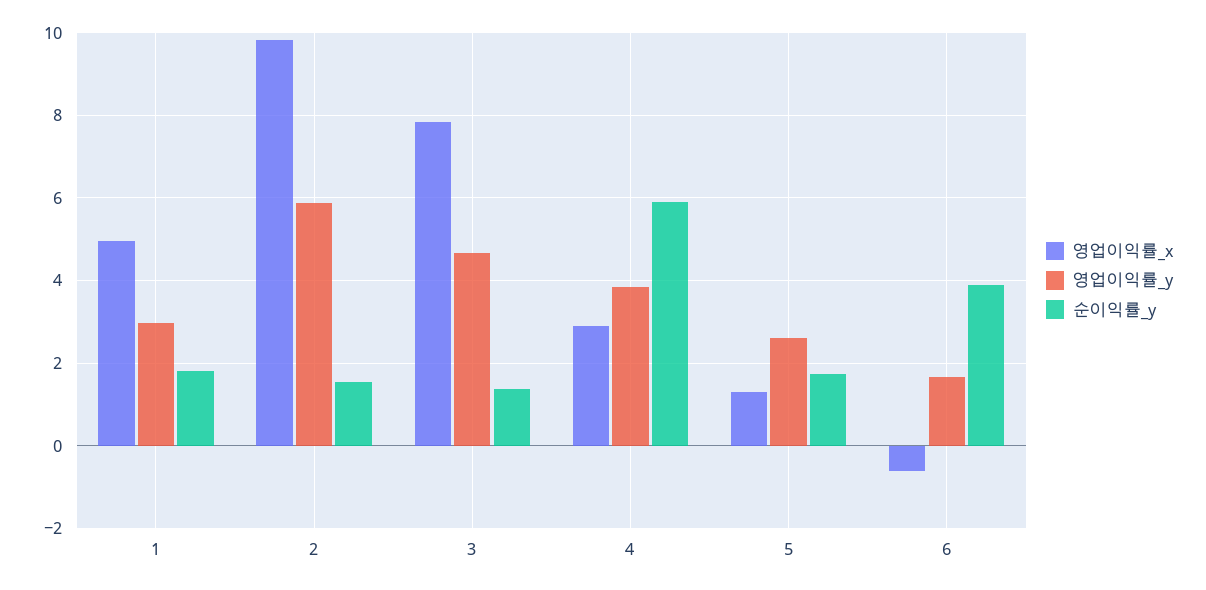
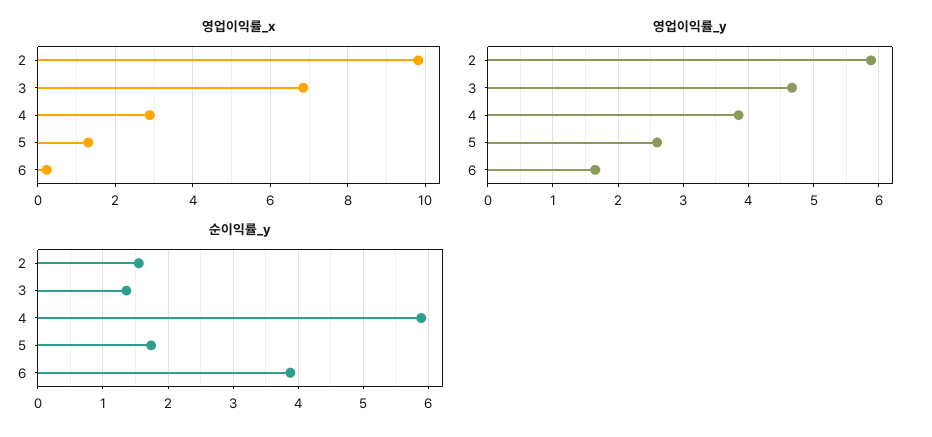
  {
    "영업이익률_x": {
-     "1": 5,
      "2": 9.8,
-     "3": 7.8,
+     "3": 6.8,
      "4": 2.8,
      "5": 1.4,
-     "6": -0.6
+     "6": 0.2
    },
    "영업이익률_y": {
-     "1": 3,
      "2": 5.9,
      "3": 4.7,
      "4": 3.9,
      "5": 2.6,
      "6": 1.7
    },
    "순이익률_y": {
-     "1": 1.8,
      "2": 1.6,
      "3": 1.4,
      "4": 5.9,
      "5": 1.7,
      "6": 3.9
    }
  }

